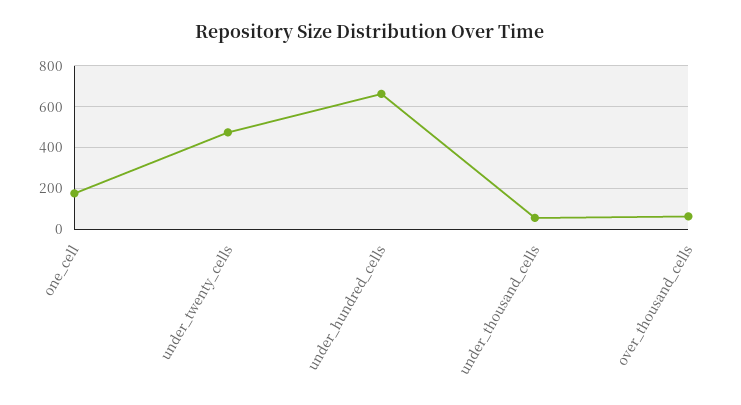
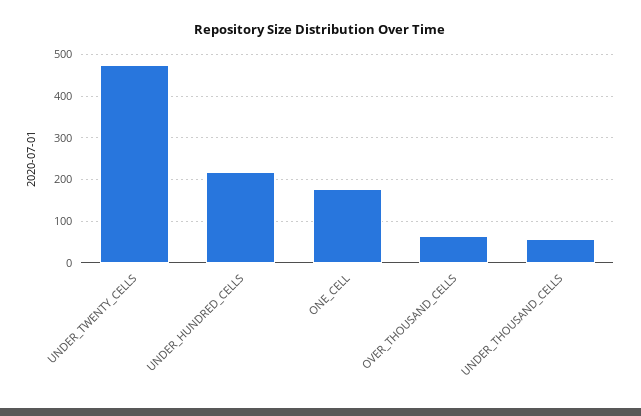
  {
    "one_cell": 180,
    "under_twenty_cells": 480,
-   "under_hundred_cells": 650,
+   "under_hundred_cells": 220,
    "under_thousand_cells": 60,
    "over_thousand_cells": 60
  }

